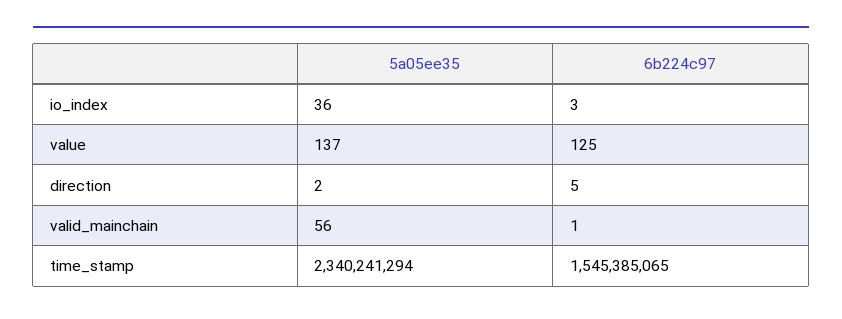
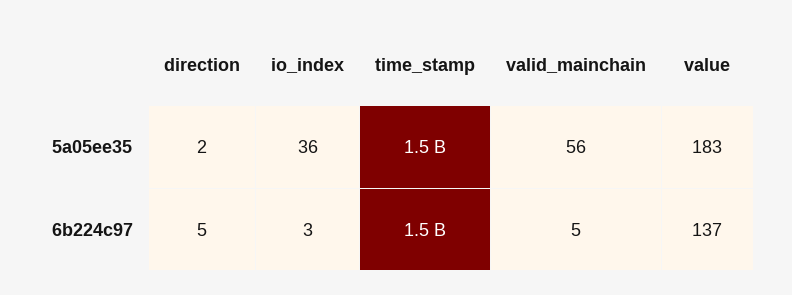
  {
    "5a05ee35": {
      "io_index": 36,
-     "value": 137,
+     "value": 183,
      "direction": 2,
      "valid_mainchain": 56,
-     "time_stamp": 2340241294
+     "time_stamp": 1500000000
    },
    "6b224c97": {
      "io_index": 3,
-     "value": 125,
+     "value": 137,
      "direction": 5,
-     "valid_mainchain": 1,
+     "valid_mainchain": 5,
      "time_stamp": 1545385065
    }
  }

